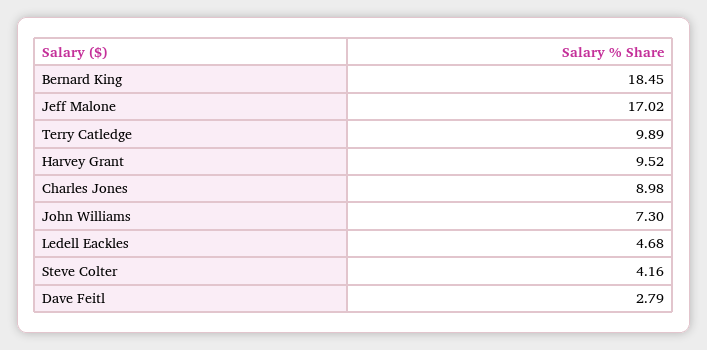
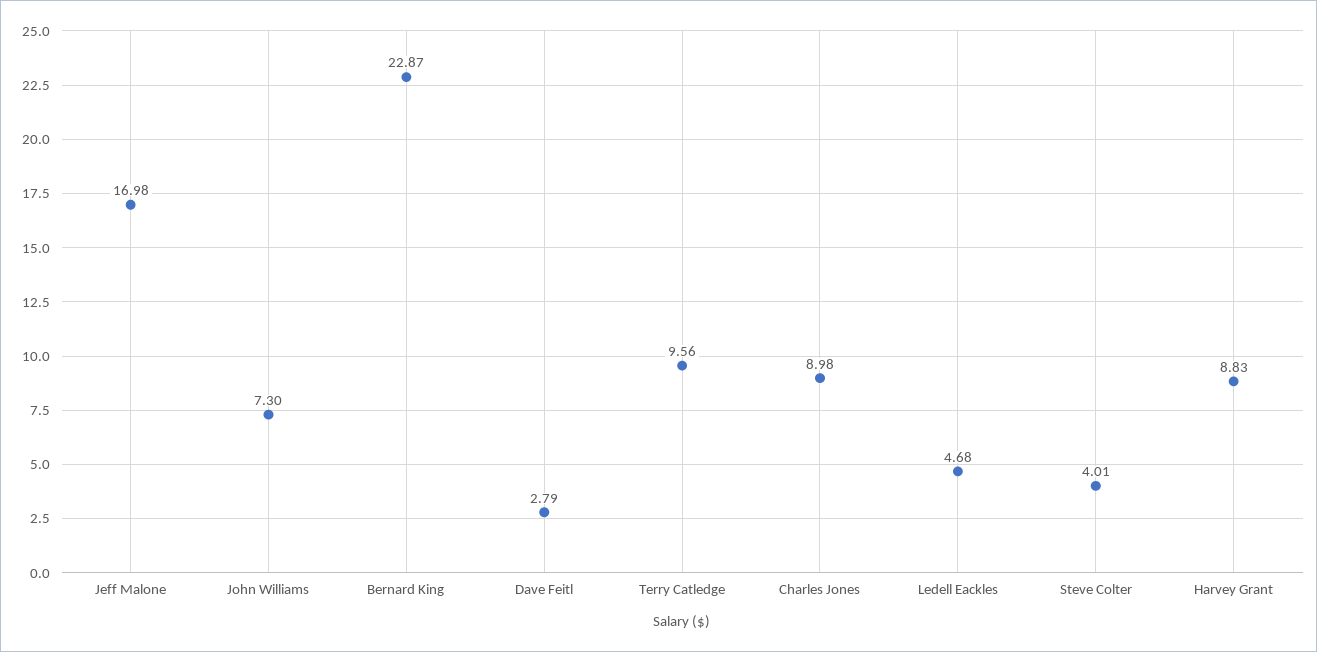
  {
-   "Bernard King": 18.45,
+   "Bernard King": 22.87,
-   "Jeff Malone": 17.02,
+   "Jeff Malone": 16.98,
-   "Terry Catledge": 9.89,
+   "Terry Catledge": 9.56,
-   "Harvey Grant": 9.52,
+   "Harvey Grant": 8.83,
    "Charles Jones": 8.98,
    "John Williams": 7.3,
    "Ledell Eackles": 4.68,
-   "Steve Colter": 4.16,
+   "Steve Colter": 4.01,
    "Dave Feitl": 2.79
  }

